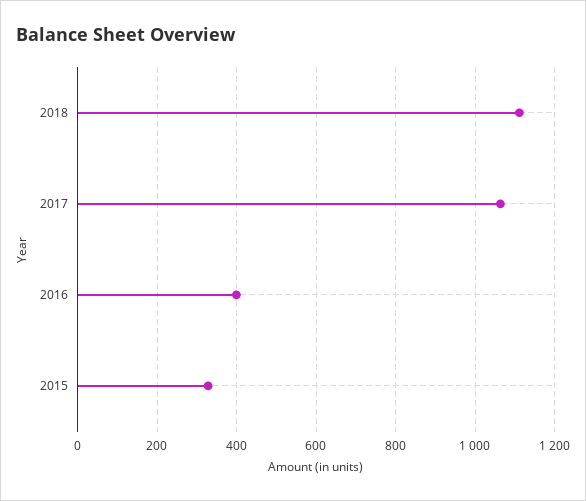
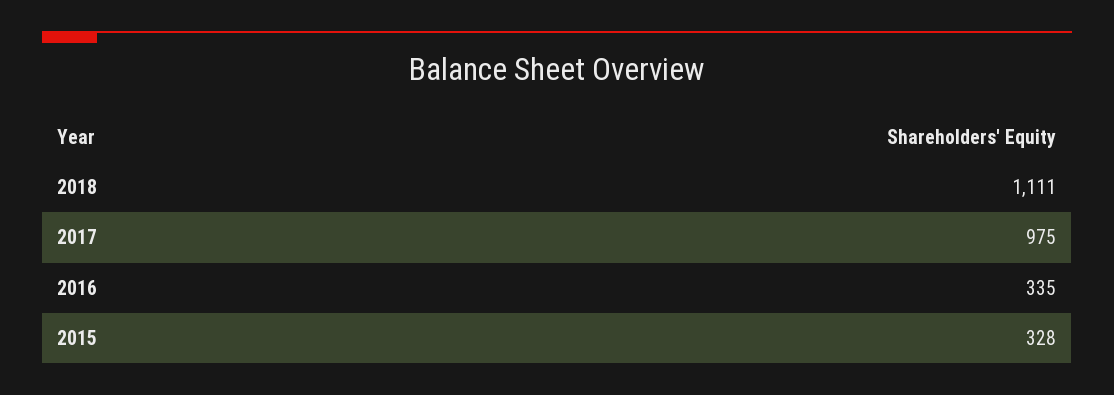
  {
    "2018": 1111,
-   "2017": 1060,
+   "2017": 975,
-   "2016": 400,
+   "2016": 335,
    "2015": 328
  }

